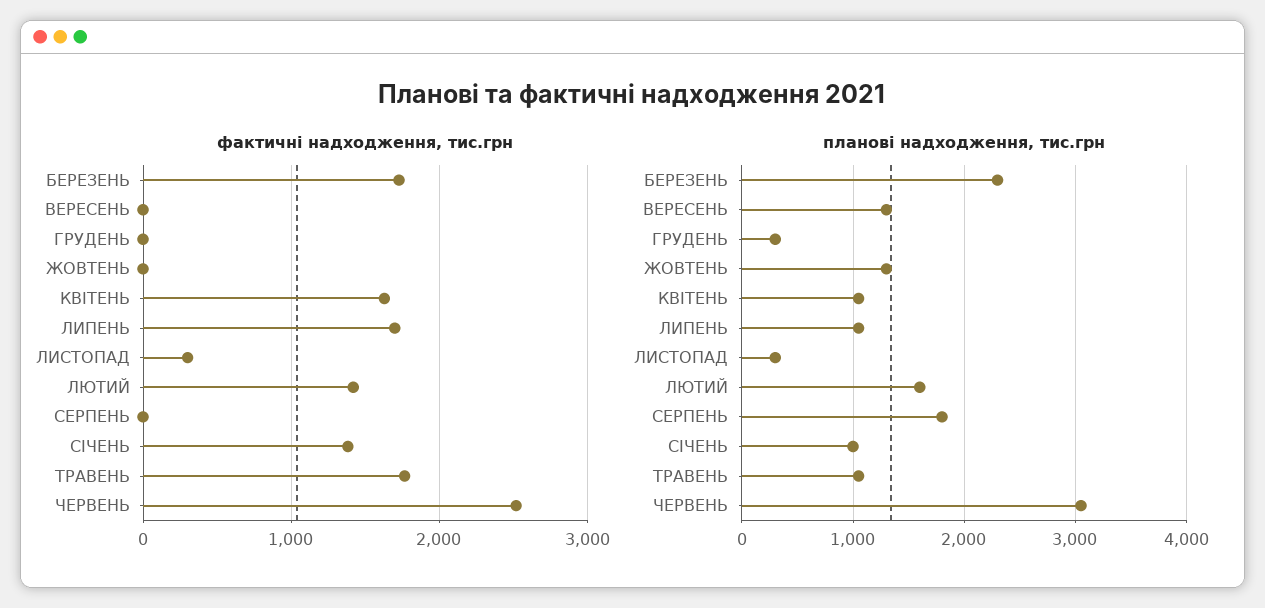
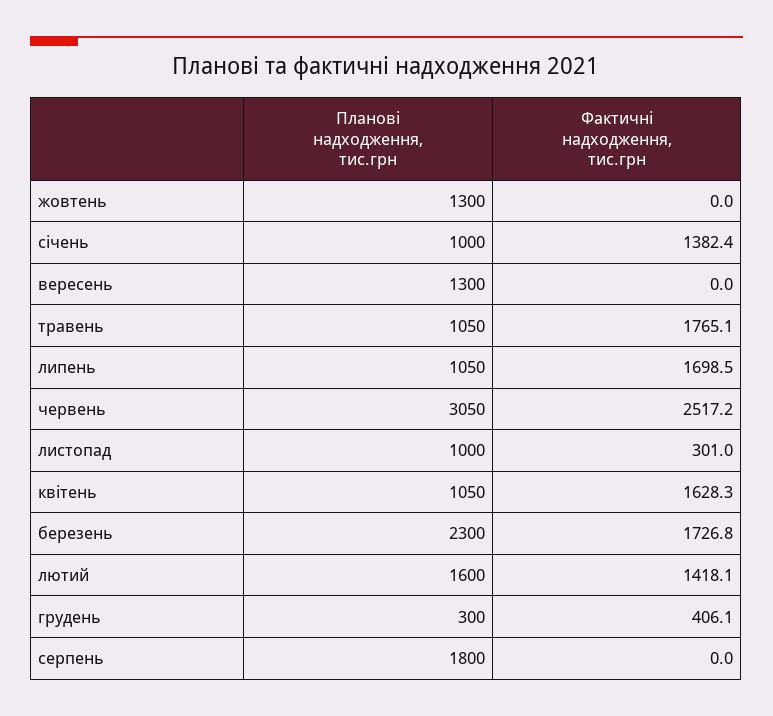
  {
    "фактичні надходження, тис.грн": {
      "БЕРЕЗЕНЬ": 1726.8,
      "ВЕРЕСЕНЬ": 0,
-     "ГРУДЕНЬ": 0,
+     "ГРУДЕНЬ": 406.1,
      "ЖОВТЕНЬ": 0,
      "КВІТЕНЬ": 1628.3,
      "ЛИПЕНЬ": 1698.5,
      "ЛИСТОПАД": 301,
      "ЛЮТИЙ": 1418.1,
      "СЕРПЕНЬ": 0,
      "СІЧЕНЬ": 1382.4,
      "ТРАВЕНЬ": 1765.1,
      "ЧЕРВЕНЬ": 2517.2
    },
    "планові надходження, тис.грн": {
      "БЕРЕЗЕНЬ": 2300,
      "ВЕРЕСЕНЬ": 1300,
      "ГРУДЕНЬ": 300,
      "ЖОВТЕНЬ": 1300,
      "КВІТЕНЬ": 1050,
      "ЛИПЕНЬ": 1050,
-     "ЛИСТОПАД": 300,
+     "ЛИСТОПАД": 1000,
      "ЛЮТИЙ": 1600,
      "СЕРПЕНЬ": 1800,
      "СІЧЕНЬ": 1000,
      "ТРАВЕНЬ": 1050,
      "ЧЕРВЕНЬ": 3050
    }
  }

